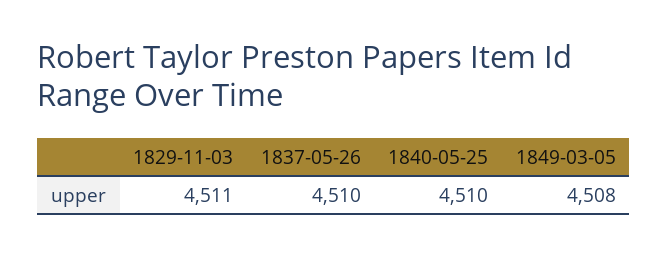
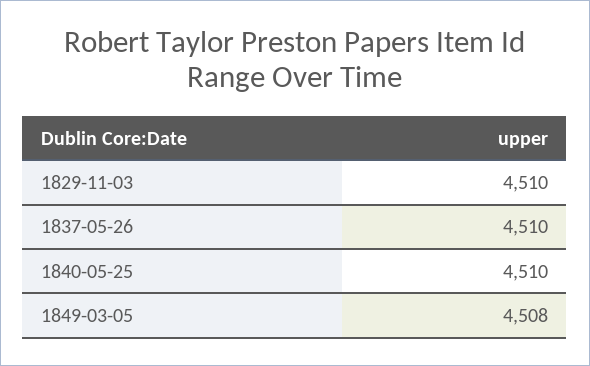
  {
-   "1829-11-03": 4511,
+   "1829-11-03": 4510,
    "1837-05-26": 4510,
    "1840-05-25": 4510,
    "1849-03-05": 4508
  }

